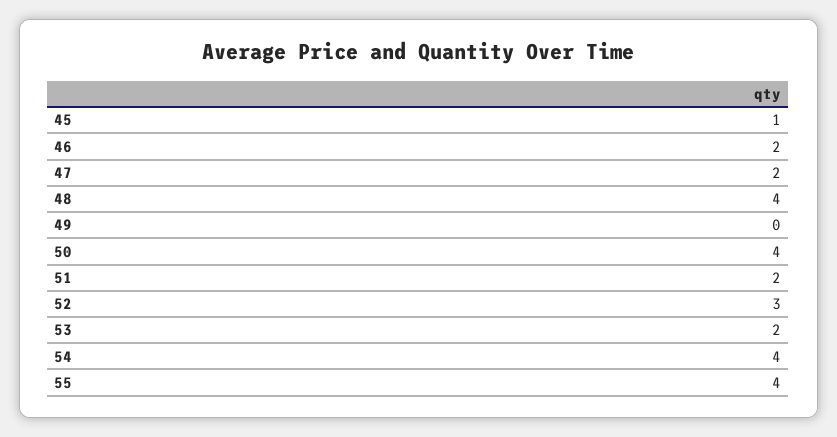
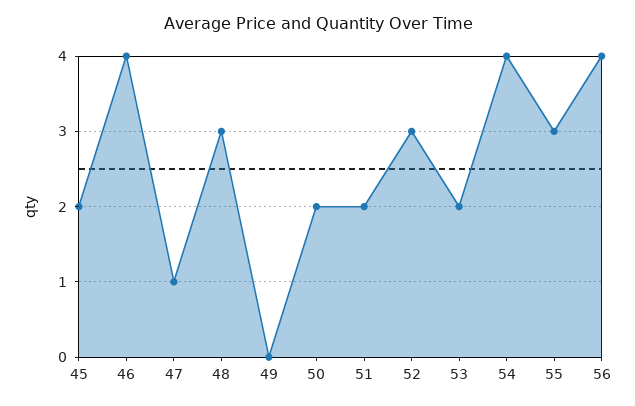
  {
-   "45": 1,
+   "45": 2,
-   "46": 2,
+   "46": 4,
-   "47": 2,
+   "47": 1,
-   "48": 4,
+   "48": 3,
    "49": 0,
-   "50": 4,
+   "50": 2,
    "51": 2,
    "52": 3,
    "53": 2,
    "54": 4,
-   "55": 4
+   "55": 3,
+   "56": 4
  }

